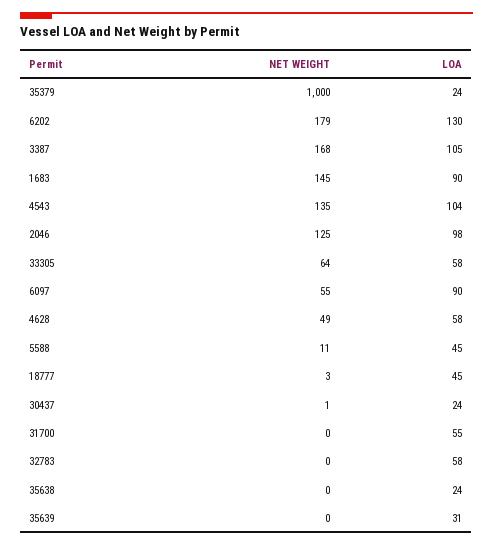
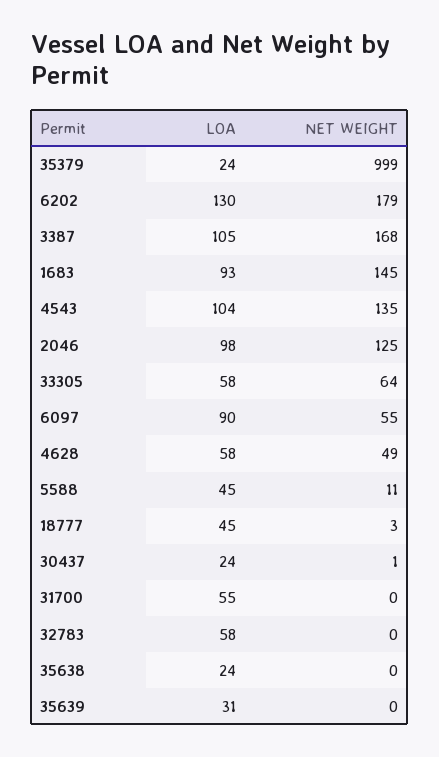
  {
    "NET WEIGHT": {
-     "35379": 1000,
+     "35379": 999,
      "6202": 179,
      "3387": 168,
      "1683": 145,
      "4543": 135,
      "2046": 125,
      "33305": 64,
      "6097": 55,
      "4628": 49,
      "5588": 11,
      "18777": 3,
      "30437": 1,
      "31700": 0,
      "32783": 0,
      "35638": 0,
      "35639": 0
    },
    "LOA": {
      "35379": 24,
      "6202": 130,
      "3387": 105,
-     "1683": 90,
+     "1683": 93,
      "4543": 104,
      "2046": 98,
      "33305": 58,
      "6097": 90,
      "4628": 58,
      "5588": 45,
      "18777": 45,
      "30437": 24,
      "31700": 55,
      "32783": 58,
      "35638": 24,
      "35639": 31
    }
  }

